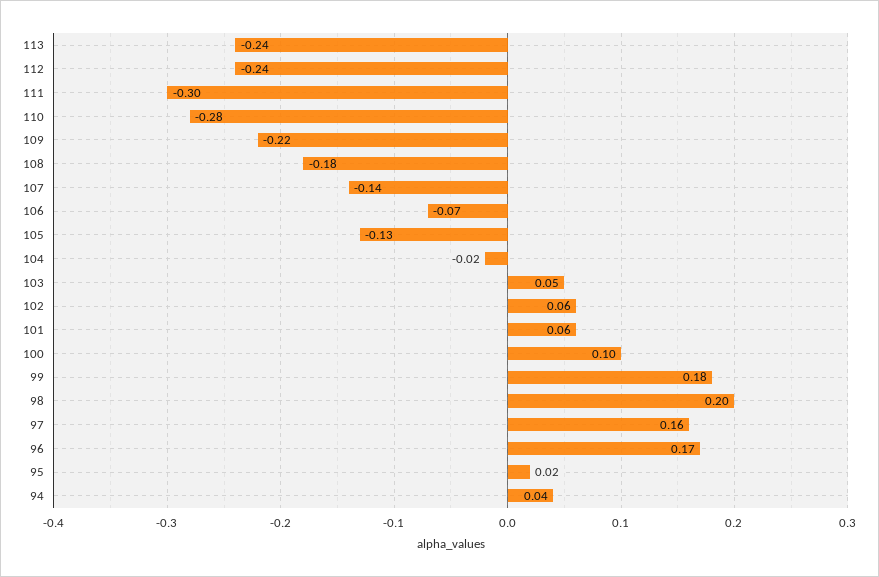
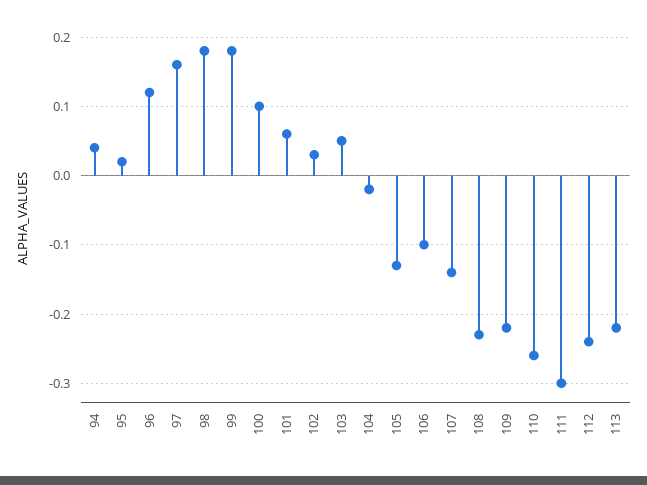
  {
-   "113": -0.24,
+   "113": -0.22,
    "112": -0.24,
    "111": -0.3,
-   "110": -0.28,
+   "110": -0.26,
    "109": -0.22,
-   "108": -0.18,
+   "108": -0.23,
    "107": -0.14,
-   "106": -0.07,
+   "106": -0.1,
    "105": -0.13,
    "104": -0.02,
    "103": 0.05,
-   "102": 0.06,
+   "102": 0.03,
    "101": 0.06,
    "100": 0.1,
    "99": 0.18,
-   "98": 0.2,
+   "98": 0.18,
    "97": 0.16,
-   "96": 0.17,
+   "96": 0.12,
    "95": 0.02,
    "94": 0.04
  }

